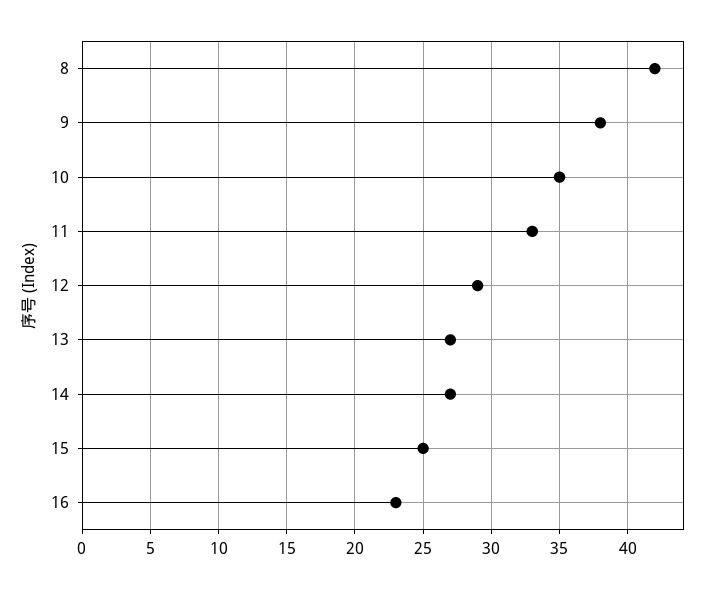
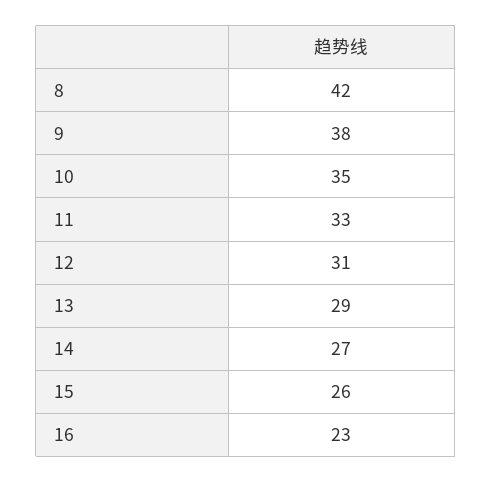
  {
    "8": 42,
    "9": 38,
    "10": 35,
    "11": 33,
-   "12": 29,
+   "12": 31,
-   "13": 27,
+   "13": 29,
    "14": 27,
-   "15": 25,
+   "15": 26,
    "16": 23
  }

